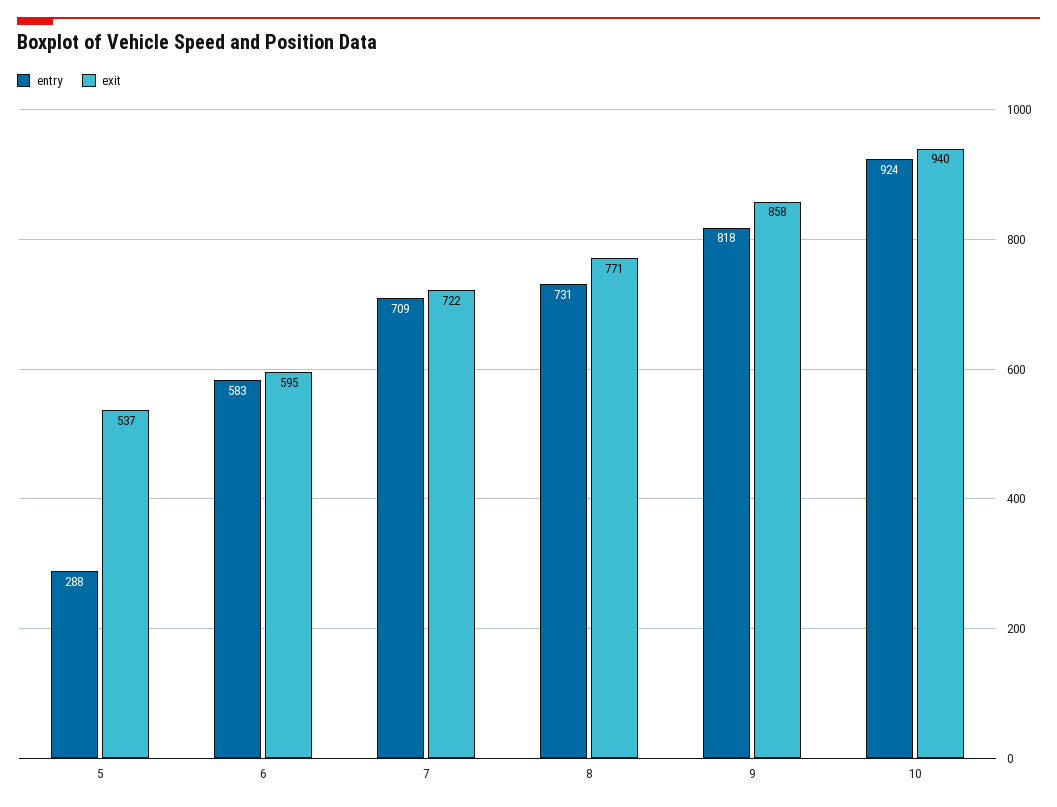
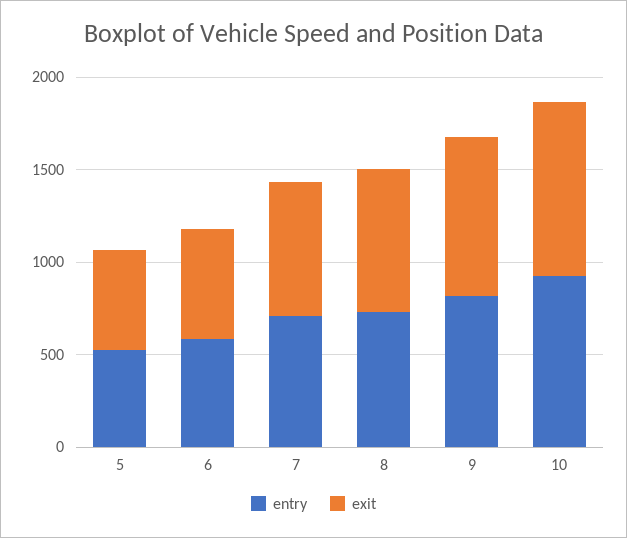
  {
    "entry": {
-     "5": 288,
+     "5": 500,
      "6": 583,
      "7": 709,
      "8": 731,
      "9": 818,
      "10": 924
    },
    "exit": {
      "5": 537,
      "6": 595,
      "7": 722,
      "8": 771,
      "9": 858,
      "10": 940
    }
  }

